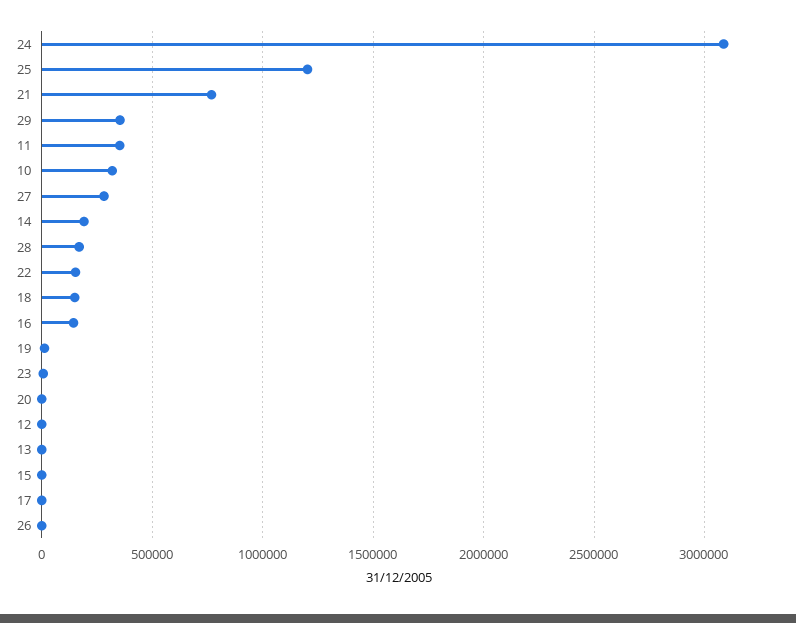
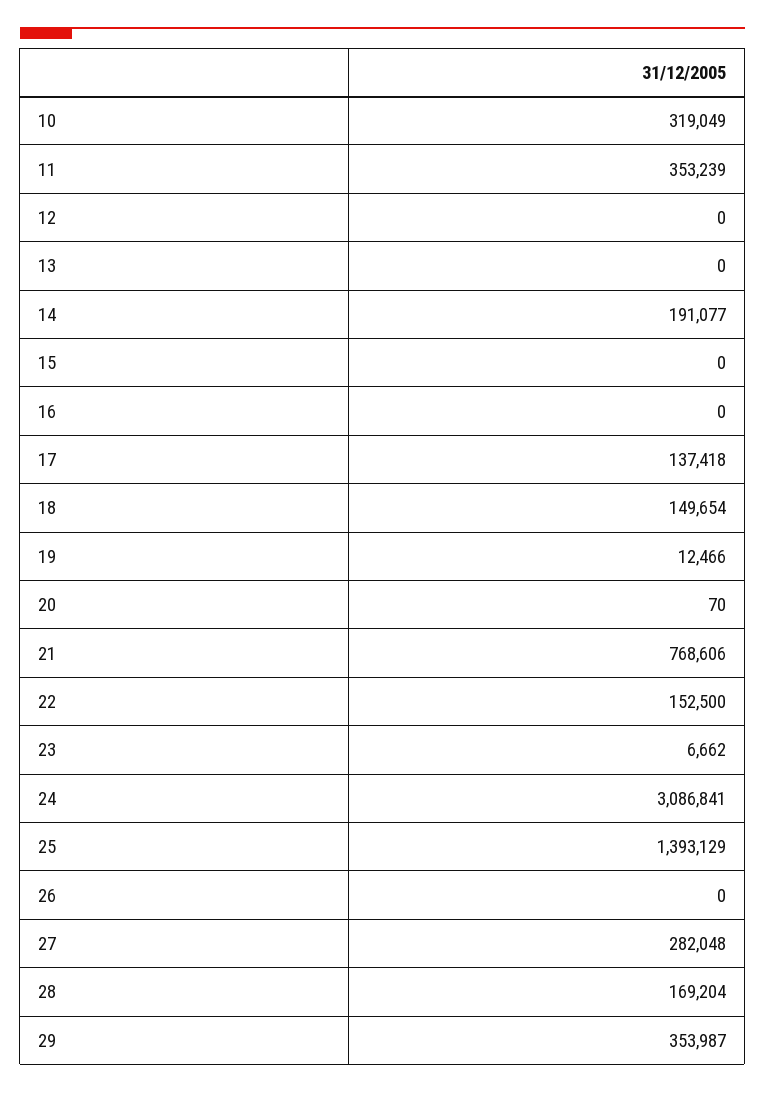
  {
    "24": 3086841,
-   "25": 1200000,
+   "25": 1393129,
    "21": 768606,
    "29": 353987,
    "11": 353239,
    "10": 319049,
    "27": 282048,
    "14": 191077,
    "28": 169204,
    "22": 152500,
    "18": 149654,
-   "16": 150000,
+   "16": 0,
    "19": 12466,
    "23": 6662,
    "20": 70,
    "12": 0,
    "13": 0,
    "15": 0,
-   "17": 0,
+   "17": 137418,
    "26": 0
  }

